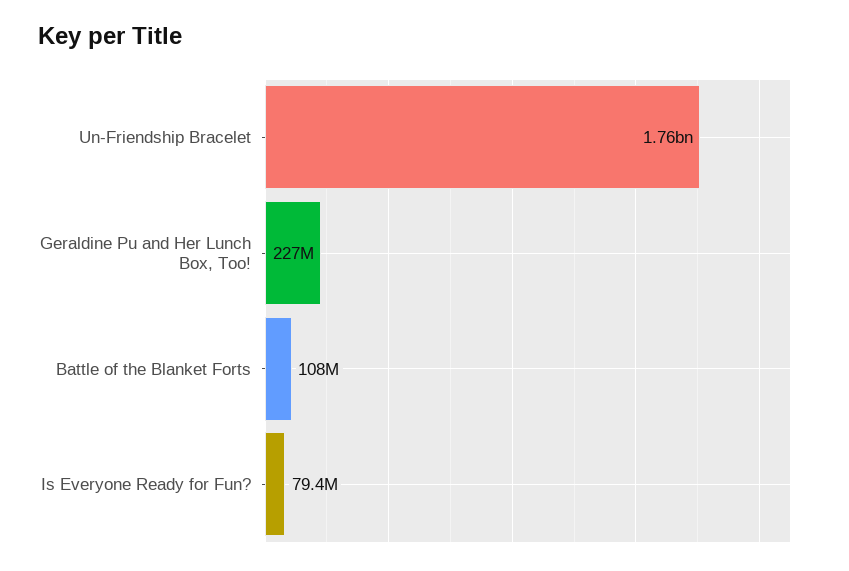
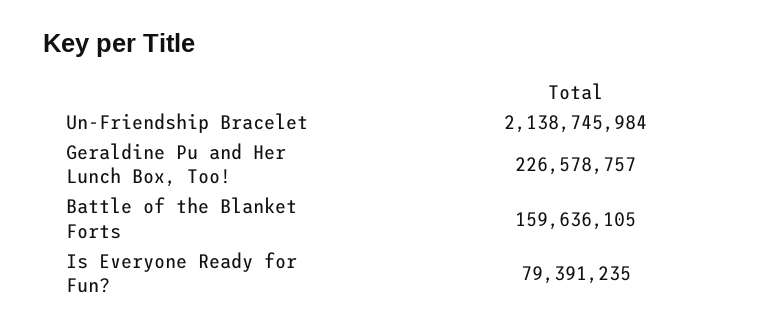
  {
-   "Un-Friendship Bracelet": 1760000000,
+   "Un-Friendship Bracelet": 2138745984,
    "Geraldine Pu and Her Lunch Box, Too!": 226578757,
-   "Battle of the Blanket Forts": 108000000,
+   "Battle of the Blanket Forts": 159636105,
    "Is Everyone Ready for Fun?": 79391235
  }

